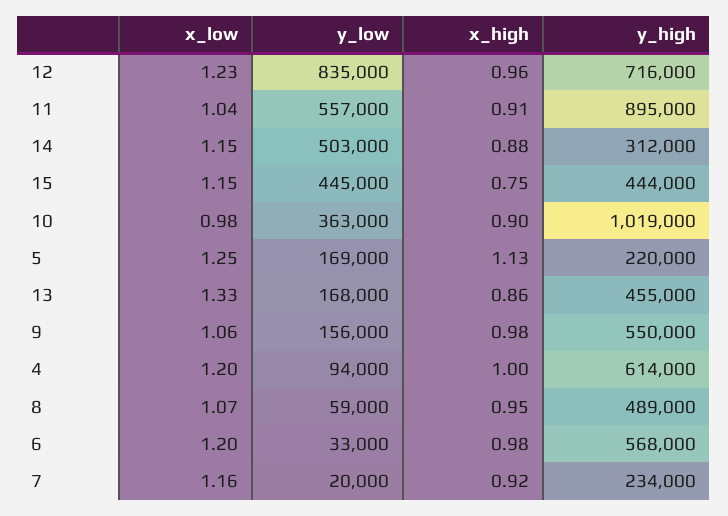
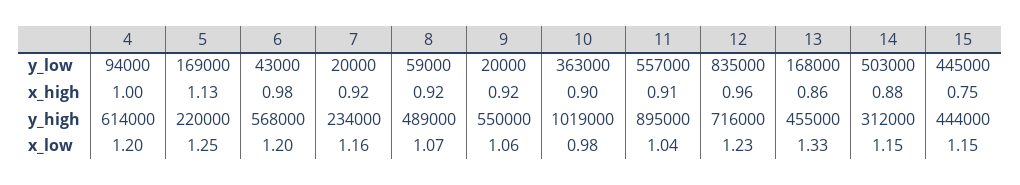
  {
    "x_low": {
      "12": 1.23,
      "11": 1.04,
      "14": 1.15,
      "15": 1.15,
      "10": 0.98,
      "5": 1.25,
      "13": 1.33,
      "9": 1.06,
      "4": 1.2,
      "8": 1.07,
      "6": 1.2,
      "7": 1.16
    },
    "y_low": {
      "12": 835000,
      "11": 557000,
      "14": 503000,
      "15": 445000,
      "10": 363000,
      "5": 169000,
      "13": 168000,
-     "9": 156000,
+     "9": 20000,
      "4": 94000,
      "8": 59000,
-     "6": 33000,
+     "6": 43000,
      "7": 20000
    },
    "x_high": {
      "12": 0.96,
      "11": 0.91,
      "14": 0.88,
      "15": 0.75,
      "10": 0.9,
      "5": 1.13,
      "13": 0.86,
-     "9": 0.98,
+     "9": 0.92,
      "4": 1,
-     "8": 0.95,
+     "8": 0.92,
      "6": 0.98,
      "7": 0.92
    },
    "y_high": {
      "12": 716000,
      "11": 895000,
      "14": 312000,
      "15": 444000,
      "10": 1019000,
      "5": 220000,
      "13": 455000,
      "9": 550000,
      "4": 614000,
      "8": 489000,
      "6": 568000,
      "7": 234000
    }
  }

